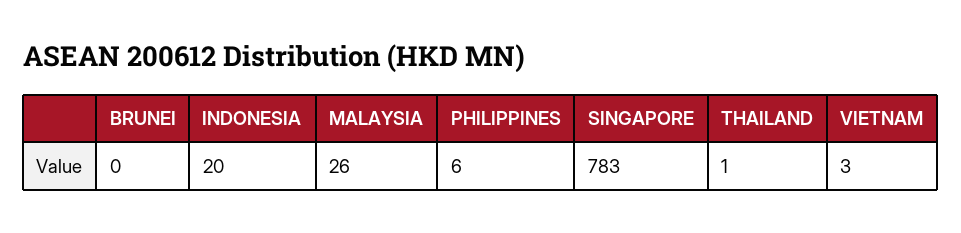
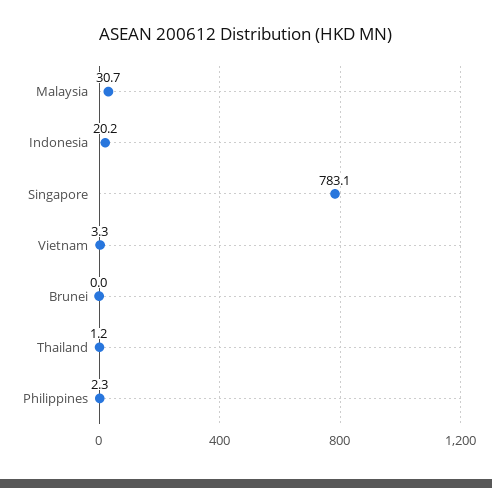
  {
    "BRUNEI": 0,
    "INDONESIA": 20.2,
-   "MALAYSIA": 26,
+   "MALAYSIA": 30.7,
-   "PHILIPPINES": 6,
+   "PHILIPPINES": 2.3,
    "SINGAPORE": 783.1,
    "THAILAND": 1.2,
    "VIETNAM": 3.3
  }

